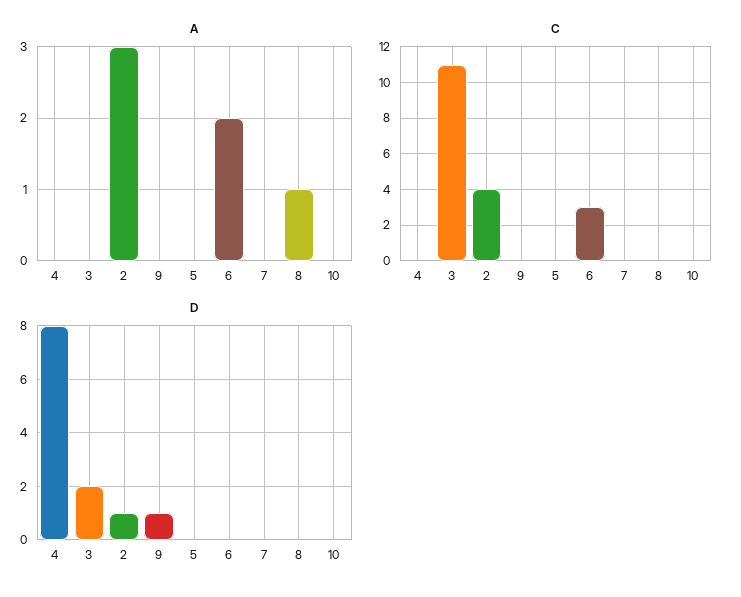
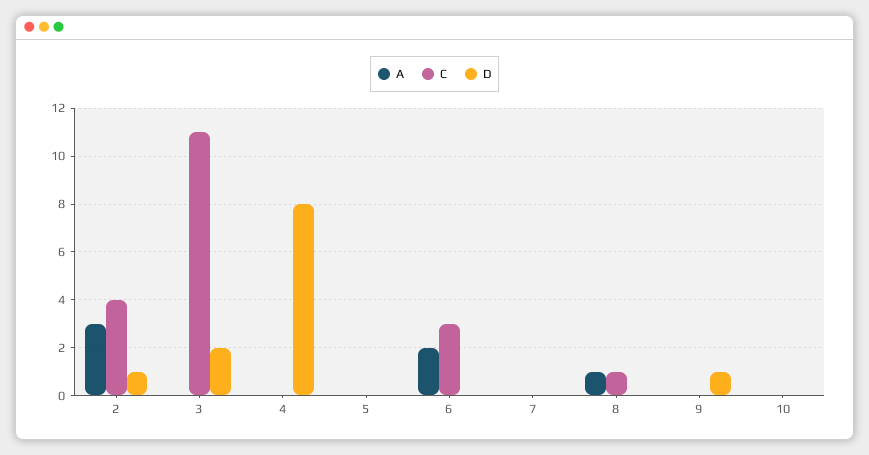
  {
    "A": {
      "4": 0,
      "3": 0,
      "2": 3,
      "9": 0,
      "5": 0,
      "6": 2,
      "7": 0,
      "8": 1,
      "10": 0
    },
    "C": {
      "4": 0,
      "3": 11,
      "2": 4,
      "9": 0,
      "5": 0,
      "6": 3,
      "7": 0,
-     "8": 0,
+     "8": 1,
      "10": 0
    },
    "D": {
      "4": 8,
      "3": 2,
      "2": 1,
      "9": 1,
      "5": 0,
      "6": 0,
      "7": 0,
      "8": 0,
      "10": 0
    }
  }

